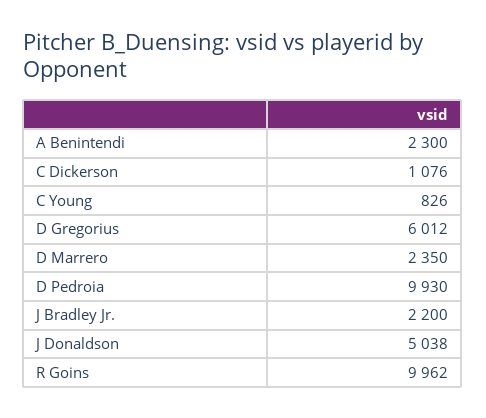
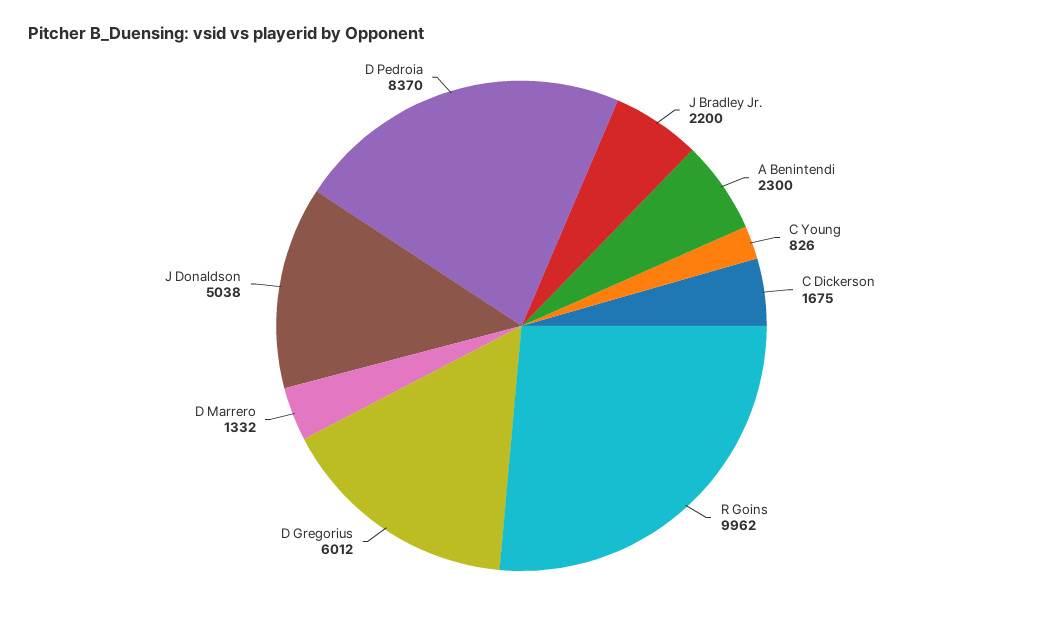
  {
    "A Benintendi": 2300,
-   "C Dickerson": 1076,
+   "C Dickerson": 1675,
    "C Young": 826,
    "D Gregorius": 6012,
-   "D Marrero": 2350,
+   "D Marrero": 1332,
-   "D Pedroia": 9930,
+   "D Pedroia": 8370,
    "J Bradley Jr.": 2200,
    "J Donaldson": 5038,
    "R Goins": 9962
  }

